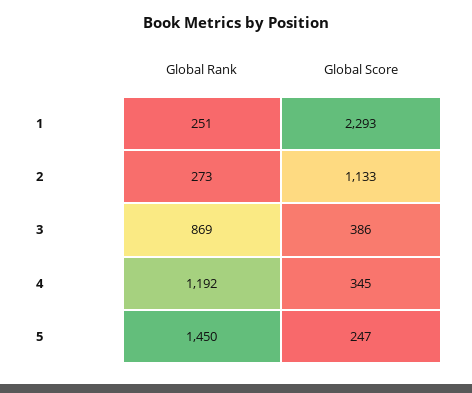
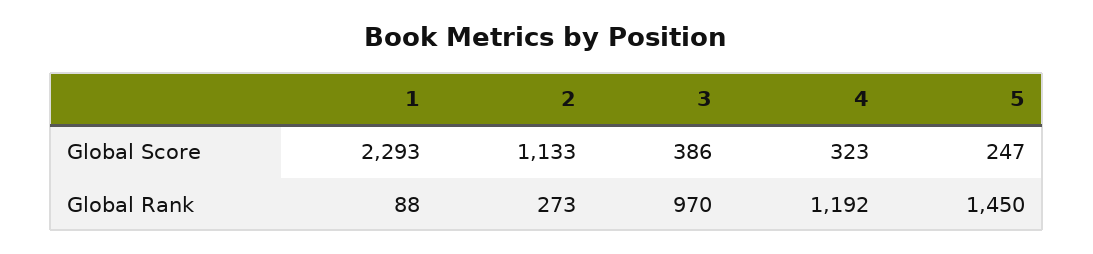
  {
    "Global Rank": {
-     "1": 251,
+     "1": 88,
      "2": 273,
-     "3": 869,
+     "3": 970,
      "4": 1192,
      "5": 1450
    },
    "Global Score": {
      "1": 2293,
      "2": 1133,
      "3": 386,
-     "4": 345,
+     "4": 323,
      "5": 247
    }
  }

